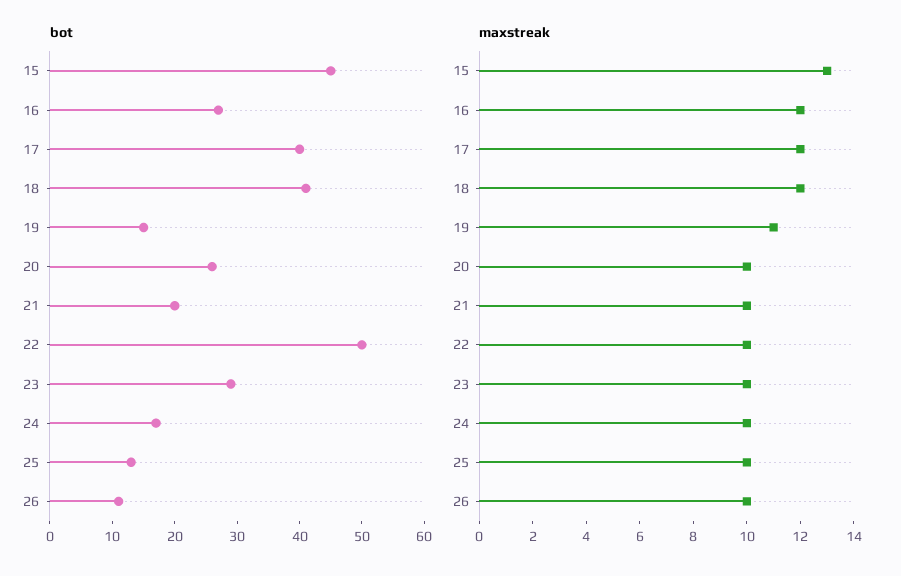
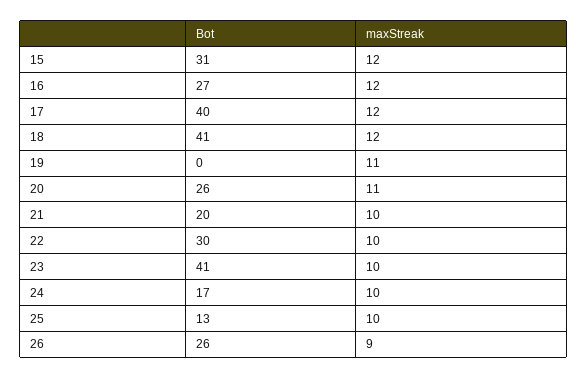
  {
    "bot": {
-     "15": 45,
+     "15": 31,
      "16": 27,
      "17": 40,
      "18": 41,
-     "19": 15,
+     "19": 0,
      "20": 26,
      "21": 20,
-     "22": 50,
+     "22": 30,
-     "23": 30,
+     "23": 41,
      "24": 17,
      "25": 13,
-     "26": 10
+     "26": 26
    },
    "maxstreak": {
-     "15": 13,
+     "15": 12,
      "16": 12,
      "17": 12,
      "18": 12,
      "19": 11,
-     "20": 10,
+     "20": 11,
      "21": 10,
      "22": 10,
      "23": 10,
      "24": 10,
      "25": 10,
-     "26": 10
+     "26": 9
    }
  }

